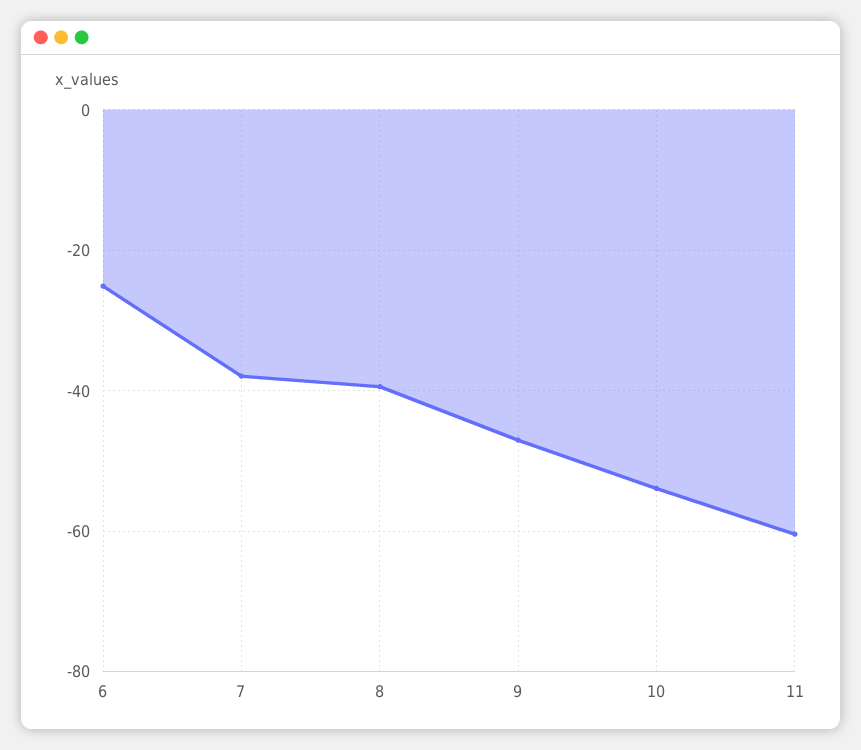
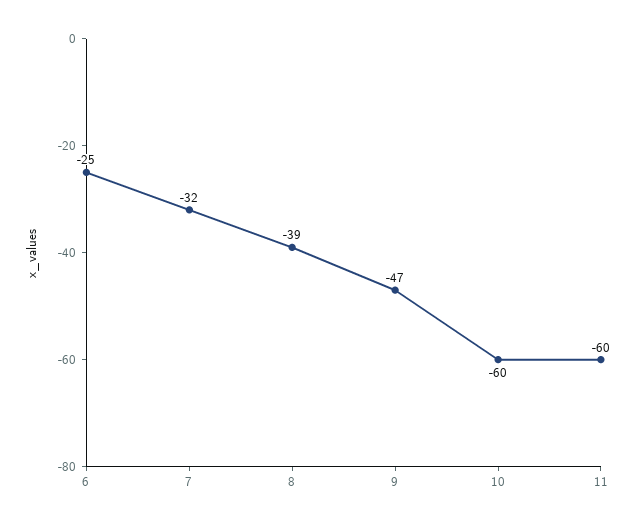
  {
    "6": -25,
-   "7": -38,
+   "7": -32,
    "8": -39,
    "9": -47,
-   "10": -54,
+   "10": -60,
    "11": -60
  }

